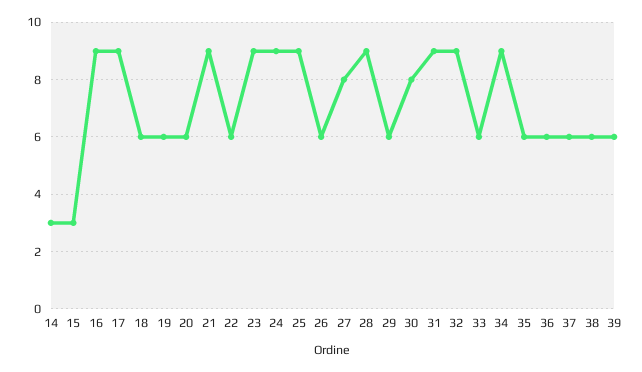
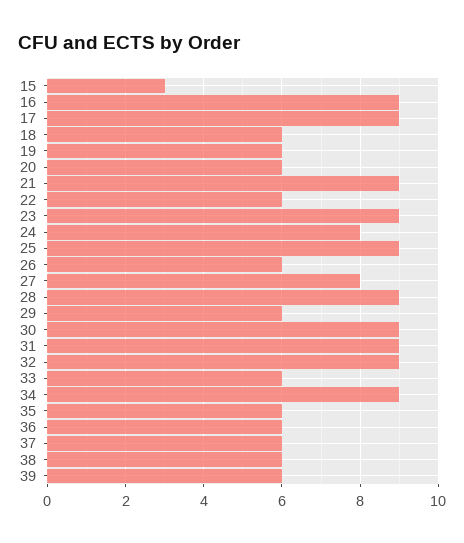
  {
-   "14": 3,
    "15": 3,
    "16": 9,
    "17": 9,
    "18": 6,
    "19": 6,
    "20": 6,
    "21": 9,
    "22": 6,
    "23": 9,
-   "24": 9,
+   "24": 8,
    "25": 9,
    "26": 6,
    "27": 8,
    "28": 9,
    "29": 6,
-   "30": 8,
+   "30": 9,
    "31": 9,
    "32": 9,
    "33": 6,
    "34": 9,
    "35": 6,
    "36": 6,
    "37": 6,
    "38": 6,
    "39": 6
  }

